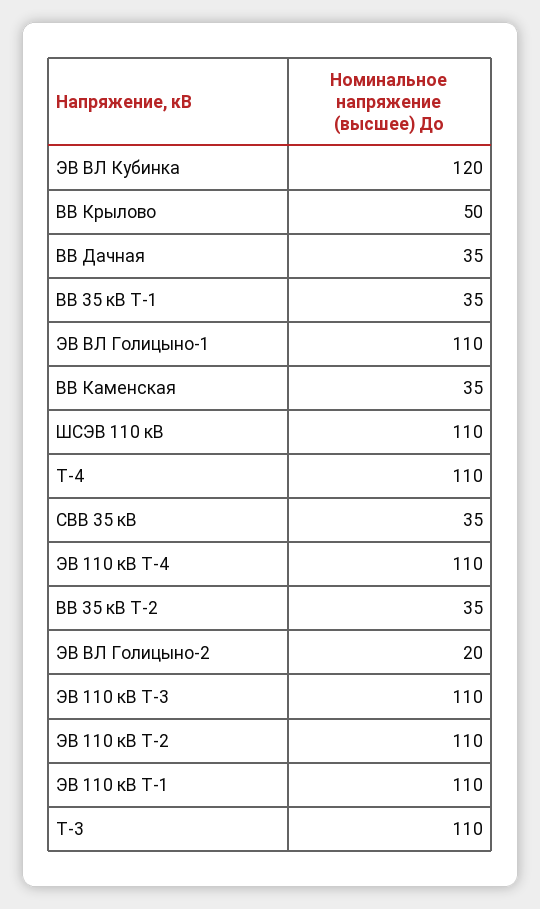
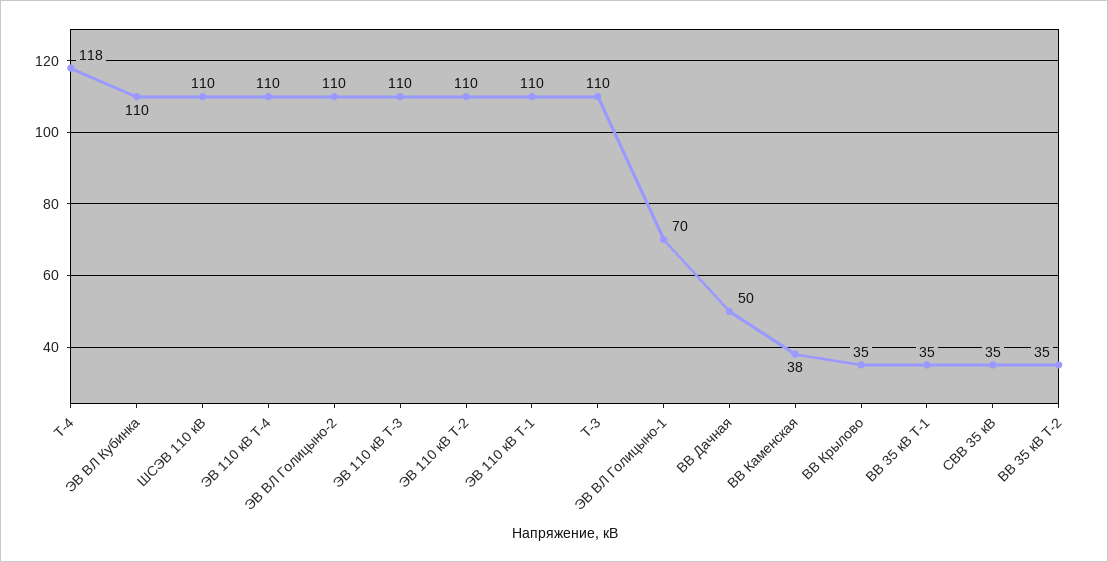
  {
-   "ЭВ ВЛ Кубинка": 120,
+   "ЭВ ВЛ Кубинка": 110,
-   "ВВ Крылово": 50,
+   "ВВ Крылово": 35,
-   "ВВ Дачная": 35,
+   "ВВ Дачная": 50,
    "ВВ 35 кВ Т-1": 35,
-   "ЭВ ВЛ Голицыно-1": 110,
+   "ЭВ ВЛ Голицыно-1": 70,
-   "ВВ Каменская": 35,
+   "ВВ Каменская": 38,
    "ШСЭВ 110 кВ": 110,
-   "Т-4": 110,
+   "Т-4": 118,
    "СВВ 35 кВ": 35,
    "ЭВ 110 кВ Т-4": 110,
    "ВВ 35 кВ Т-2": 35,
-   "ЭВ ВЛ Голицыно-2": 20,
+   "ЭВ ВЛ Голицыно-2": 110,
    "ЭВ 110 кВ Т-3": 110,
    "ЭВ 110 кВ Т-2": 110,
    "ЭВ 110 кВ Т-1": 110,
    "Т-3": 110
  }

